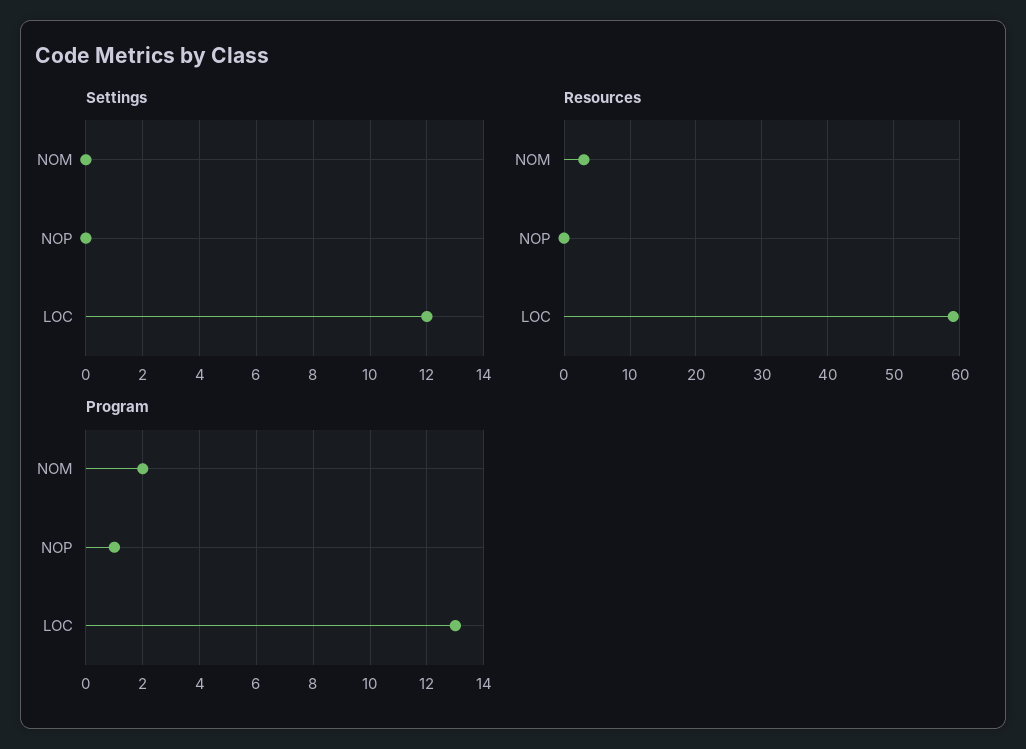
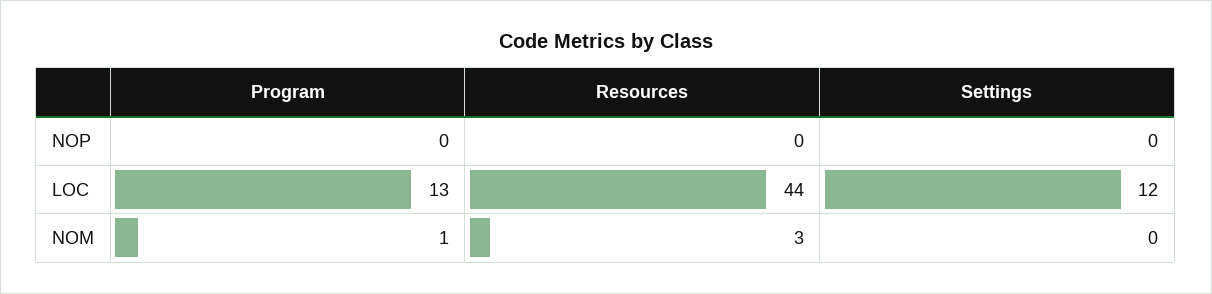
  {
    "Settings": {
      "NOM": 0,
      "NOP": 0,
      "LOC": 12
    },
    "Resources": {
      "NOM": 3,
      "NOP": 0,
-     "LOC": 59
+     "LOC": 44
    },
    "Program": {
-     "NOM": 2,
+     "NOM": 1,
-     "NOP": 1,
+     "NOP": 0,
      "LOC": 13
    }
  }

